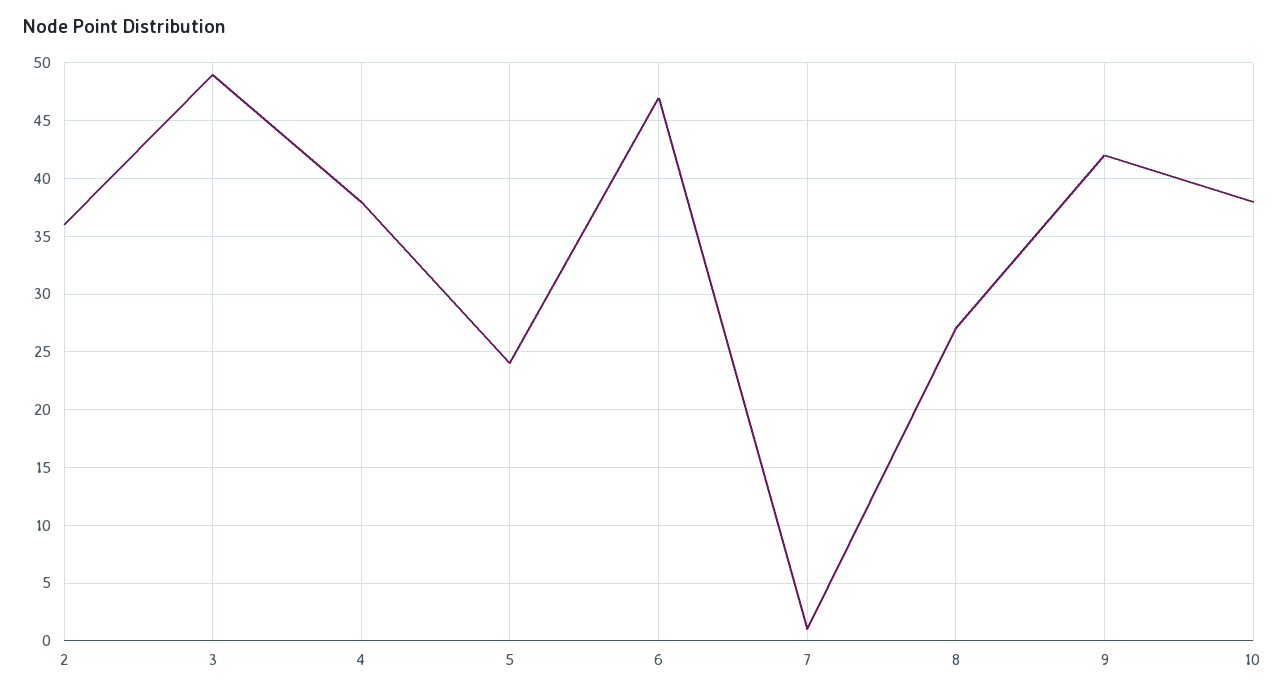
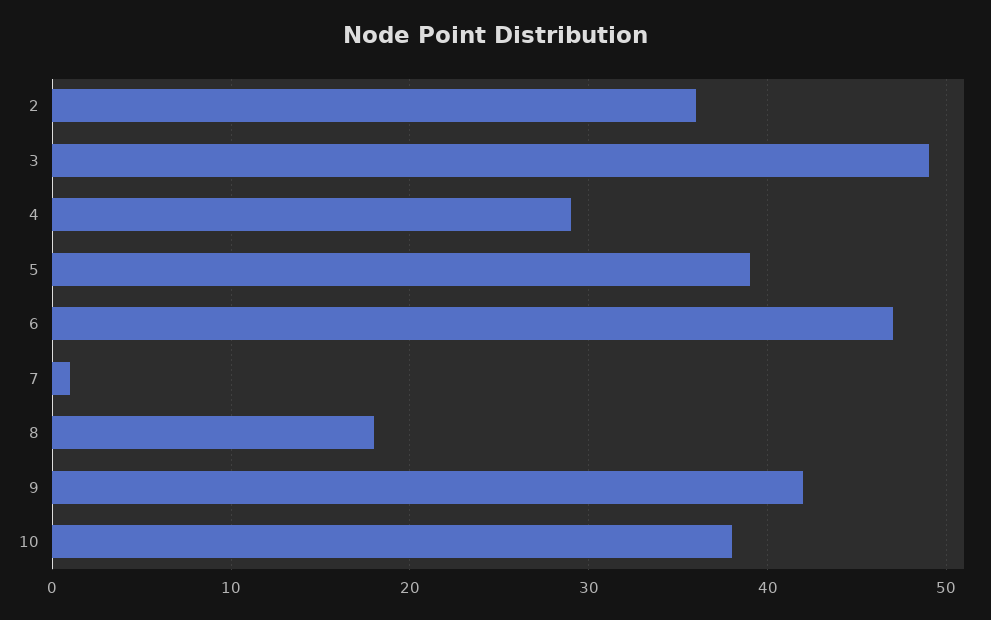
  {
    "2": 36,
    "3": 49,
-   "4": 38,
+   "4": 29,
-   "5": 24,
+   "5": 39,
    "6": 47,
    "7": 1,
-   "8": 27,
+   "8": 18,
    "9": 42,
    "10": 38
  }

